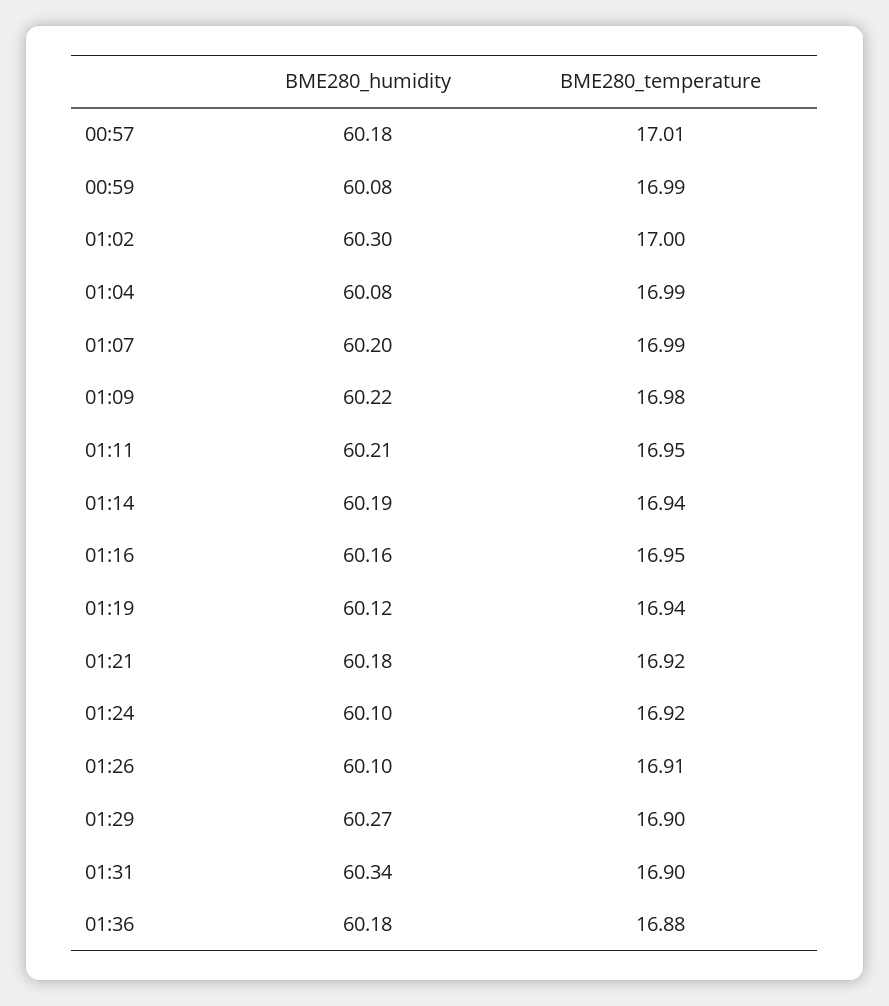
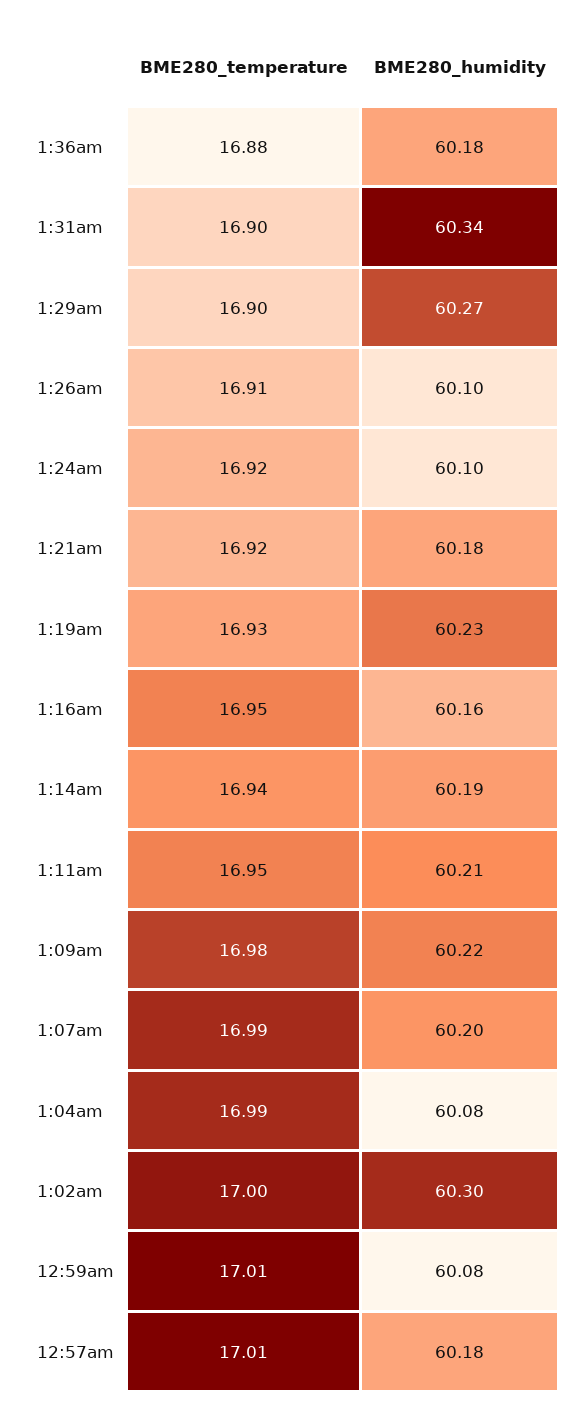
  {
    "BME280_humidity": {
      "00:57": 60.18,
      "00:59": 60.08,
      "01:02": 60.3,
      "01:04": 60.08,
      "01:07": 60.2,
      "01:09": 60.22,
      "01:11": 60.21,
      "01:14": 60.19,
      "01:16": 60.16,
-     "01:19": 60.12,
+     "01:19": 60.23,
      "01:21": 60.18,
      "01:24": 60.1,
      "01:26": 60.1,
      "01:29": 60.27,
      "01:31": 60.34,
      "01:36": 60.18
    },
    "BME280_temperature": {
      "00:57": 17.01,
-     "00:59": 16.99,
+     "00:59": 17.01,
      "01:02": 17,
      "01:04": 16.99,
      "01:07": 16.99,
      "01:09": 16.98,
      "01:11": 16.95,
      "01:14": 16.94,
      "01:16": 16.95,
-     "01:19": 16.94,
+     "01:19": 16.93,
      "01:21": 16.92,
      "01:24": 16.92,
      "01:26": 16.91,
      "01:29": 16.9,
      "01:31": 16.9,
      "01:36": 16.88
    }
  }

